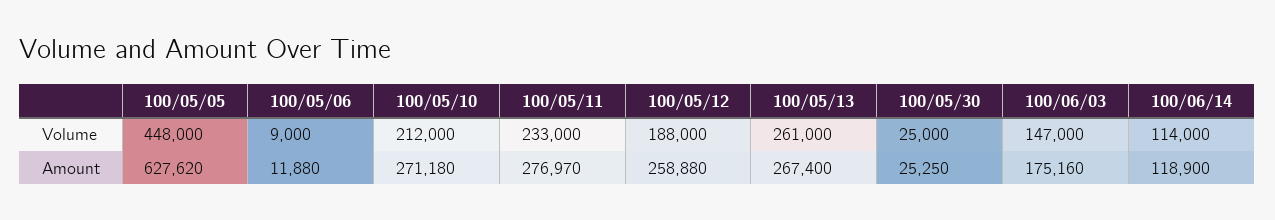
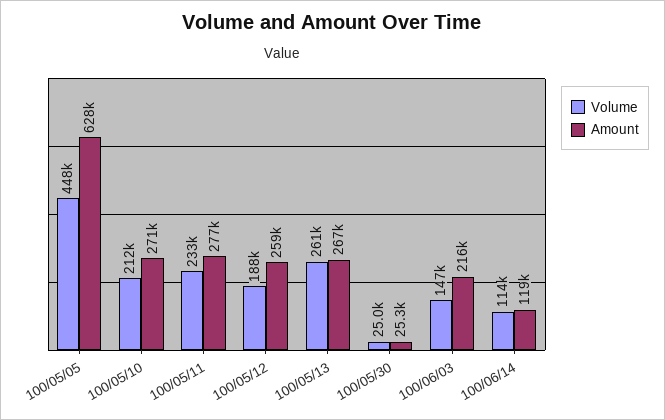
  {
    "Volume": {
      "100/05/05": 448000,
-     "100/05/06": 9000,
      "100/05/10": 212000,
      "100/05/11": 233000,
      "100/05/12": 188000,
      "100/05/13": 261000,
      "100/05/30": 25000,
      "100/06/03": 147000,
      "100/06/14": 114000
    },
    "Amount": {
      "100/05/05": 627620,
-     "100/05/06": 11880,
      "100/05/10": 271180,
      "100/05/11": 276970,
      "100/05/12": 258880,
      "100/05/13": 267400,
      "100/05/30": 25250,
-     "100/06/03": 175160,
+     "100/06/03": 216000,
      "100/06/14": 118900
    }
  }

